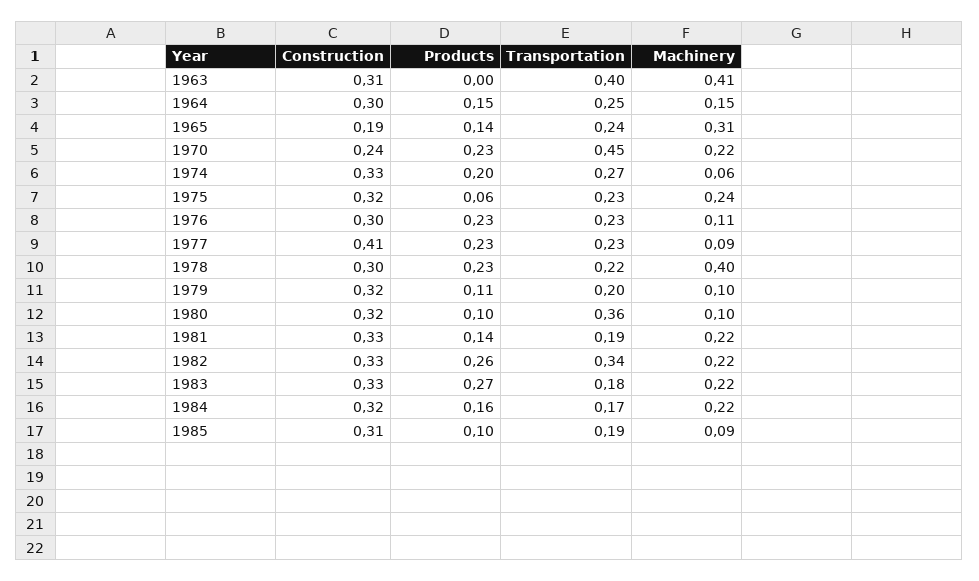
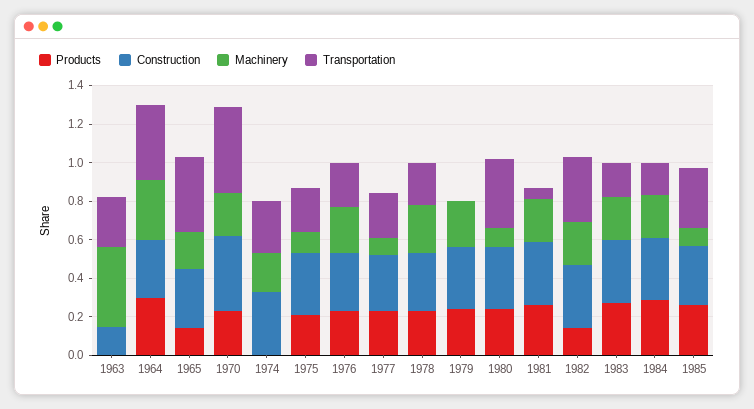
  {
    "Construction": {
-     "1963": 0.31,
+     "1963": 0.15,
      "1964": 0.3,
-     "1965": 0.19,
+     "1965": 0.3,
-     "1970": 0.24,
+     "1970": 0.4,
      "1974": 0.33,
      "1975": 0.32,
      "1976": 0.3,
-     "1977": 0.41,
+     "1977": 0.3,
      "1978": 0.3,
      "1979": 0.32,
      "1980": 0.32,
      "1981": 0.33,
      "1982": 0.33,
      "1983": 0.33,
      "1984": 0.32,
      "1985": 0.31
    },
    "Products": {
      "1963": 0,
-     "1964": 0.15,
+     "1964": 0.3,
      "1965": 0.14,
      "1970": 0.23,
-     "1974": 0.2,
+     "1974": 0,
-     "1975": 0.06,
+     "1975": 0.2,
      "1976": 0.23,
      "1977": 0.23,
      "1978": 0.23,
-     "1979": 0.11,
+     "1979": 0.25,
-     "1980": 0.1,
+     "1980": 0.25,
-     "1981": 0.14,
+     "1981": 0.25,
-     "1982": 0.26,
+     "1982": 0.15,
      "1983": 0.27,
-     "1984": 0.16,
+     "1984": 0.3,
-     "1985": 0.1
+     "1985": 0.25
    },
    "Transportation": {
-     "1963": 0.4,
+     "1963": 0.25,
-     "1964": 0.25,
+     "1964": 0.4,
-     "1965": 0.24,
+     "1965": 0.4,
      "1970": 0.45,
      "1974": 0.27,
      "1975": 0.23,
      "1976": 0.23,
      "1977": 0.23,
      "1978": 0.22,
-     "1979": 0.2,
+     "1979": 0,
      "1980": 0.36,
-     "1981": 0.19,
+     "1981": 0.05,
      "1982": 0.34,
      "1983": 0.18,
      "1984": 0.17,
-     "1985": 0.19
+     "1985": 0.3
    },
    "Machinery": {
      "1963": 0.41,
-     "1964": 0.15,
+     "1964": 0.3,
-     "1965": 0.31,
+     "1965": 0.2,
      "1970": 0.22,
-     "1974": 0.06,
+     "1974": 0.2,
-     "1975": 0.24,
+     "1975": 0.1,
-     "1976": 0.11,
+     "1976": 0.25,
      "1977": 0.09,
-     "1978": 0.4,
+     "1978": 0.25,
-     "1979": 0.1,
+     "1979": 0.25,
      "1980": 0.1,
      "1981": 0.22,
      "1982": 0.22,
      "1983": 0.22,
      "1984": 0.22,
      "1985": 0.09
    }
  }

